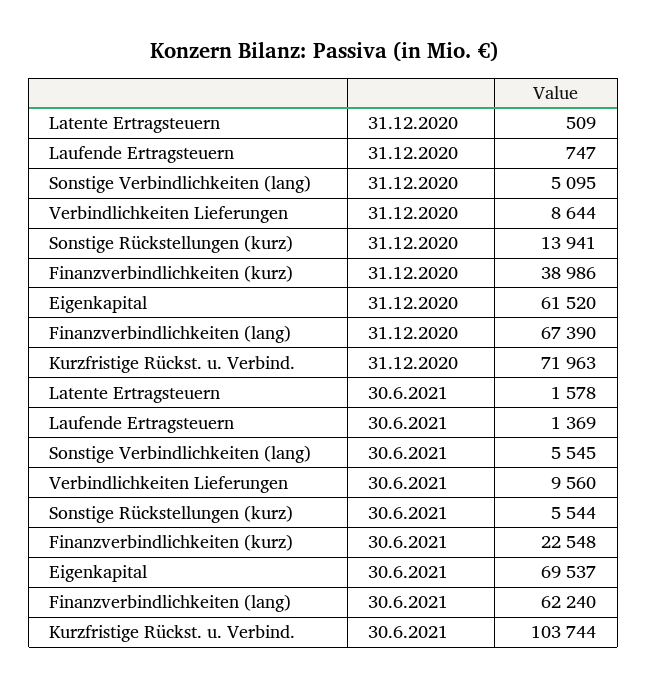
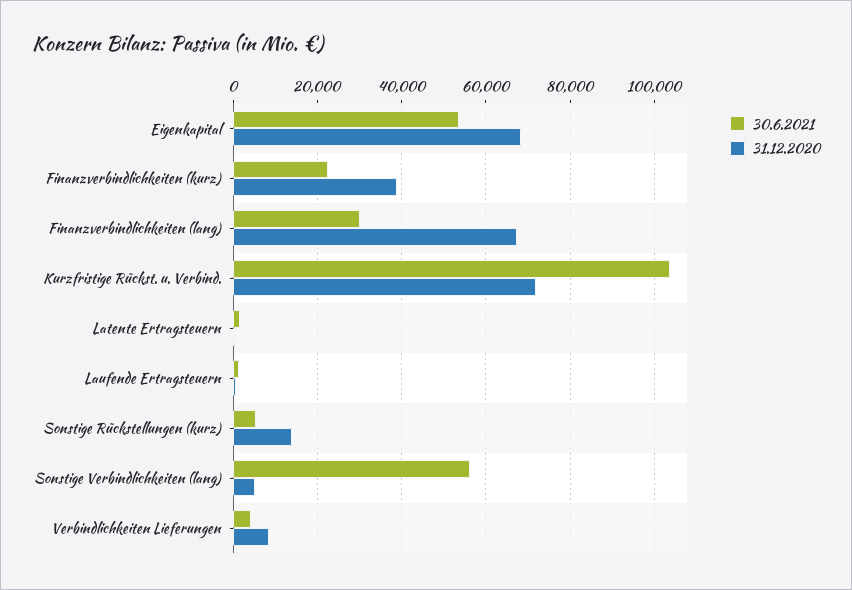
  {
    "31.12.2020": {
      "Latente Ertragsteuern": 509,
      "Laufende Ertragsteuern": 747,
      "Sonstige Verbindlichkeiten (lang)": 5095,
      "Verbindlichkeiten Lieferungen": 8644,
      "Sonstige Rückstellungen (kurz)": 13941,
      "Finanzverbindlichkeiten (kurz)": 38986,
-     "Eigenkapital": 61520,
+     "Eigenkapital": 68000,
      "Finanzverbindlichkeiten (lang)": 67390,
      "Kurzfristige Rückst. u. Verbind.": 71963
    },
    "30.6.2021": {
      "Latente Ertragsteuern": 1578,
      "Laufende Ertragsteuern": 1369,
-     "Sonstige Verbindlichkeiten (lang)": 5545,
+     "Sonstige Verbindlichkeiten (lang)": 56000,
-     "Verbindlichkeiten Lieferungen": 9560,
+     "Verbindlichkeiten Lieferungen": 4000,
      "Sonstige Rückstellungen (kurz)": 5544,
      "Finanzverbindlichkeiten (kurz)": 22548,
-     "Eigenkapital": 69537,
+     "Eigenkapital": 54000,
-     "Finanzverbindlichkeiten (lang)": 62240,
+     "Finanzverbindlichkeiten (lang)": 30000,
      "Kurzfristige Rückst. u. Verbind.": 103744
    }
  }

